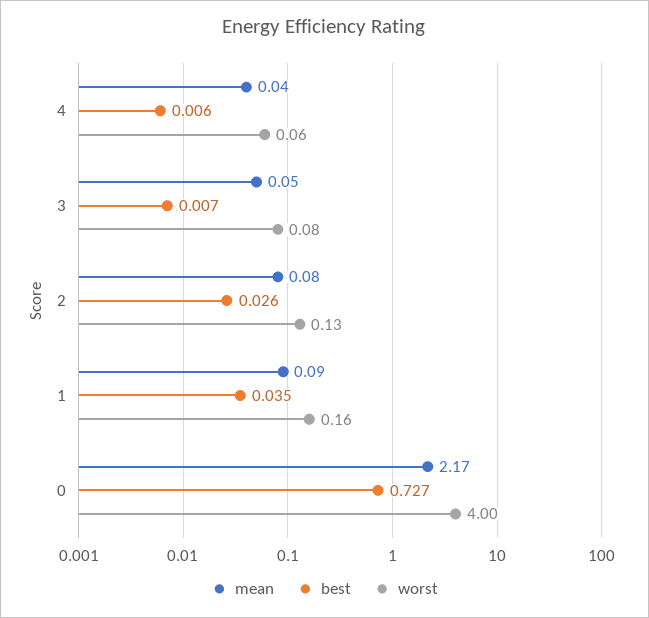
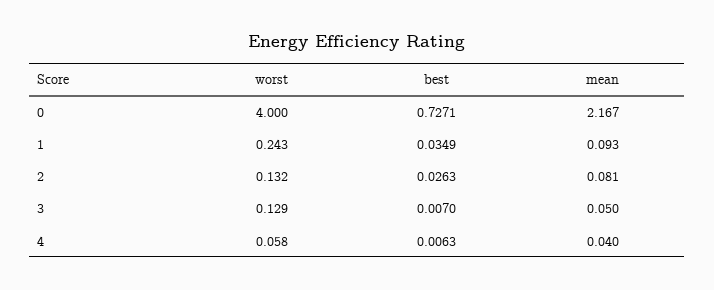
  {
    "mean": {
      "4": 0.04,
      "3": 0.05,
      "2": 0.081,
      "1": 0.093,
      "0": 2.167
    },
    "best": {
      "4": 0.0063,
      "3": 0.007,
      "2": 0.0263,
      "1": 0.0349,
      "0": 0.7271
    },
    "worst": {
      "4": 0.058,
-     "3": 0.08,
+     "3": 0.129,
      "2": 0.132,
-     "1": 0.16,
+     "1": 0.243,
      "0": 4
    }
  }

